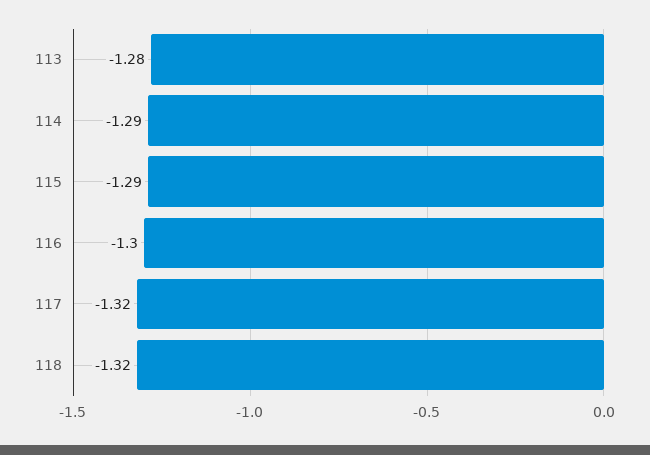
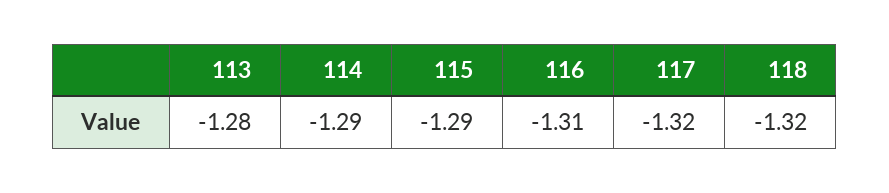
  {
    "113": -1.28,
    "114": -1.29,
    "115": -1.29,
-   "116": -1.3,
+   "116": -1.31,
    "117": -1.32,
    "118": -1.32
  }

